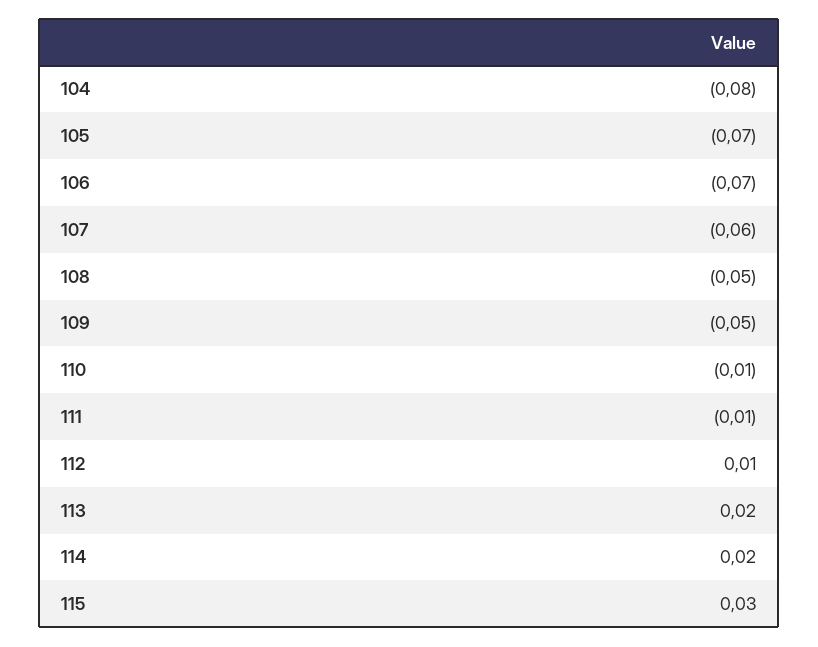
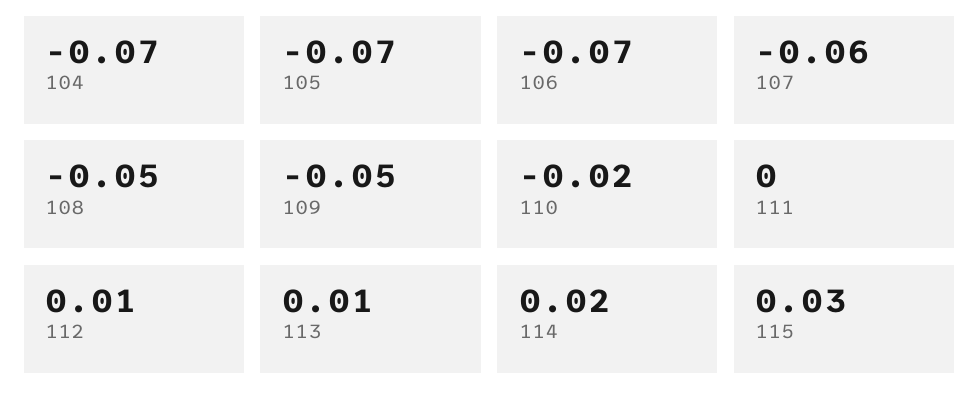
  {
-   "104": -0.08,
+   "104": -0.07,
    "105": -0.07,
    "106": -0.07,
    "107": -0.06,
    "108": -0.05,
    "109": -0.05,
-   "110": -0.01,
+   "110": -0.02,
-   "111": -0.01,
+   "111": 0,
    "112": 0.01,
-   "113": 0.02,
+   "113": 0.01,
    "114": 0.02,
    "115": 0.03
  }

